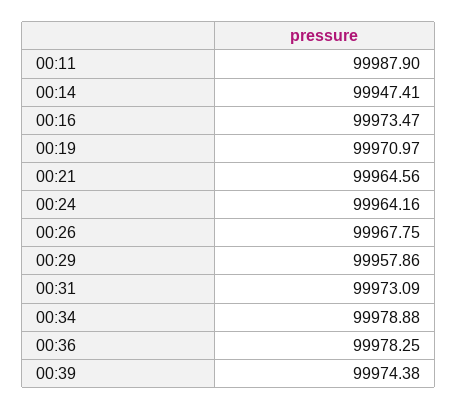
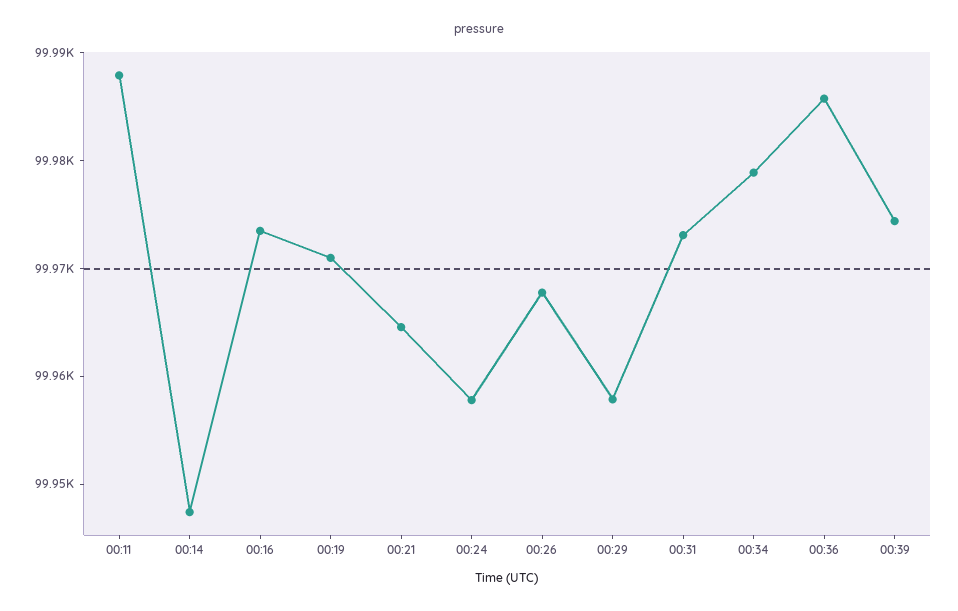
  {
    "00:11": 99987.9,
    "00:14": 99947.41,
    "00:16": 99973.47,
    "00:19": 99970.97,
    "00:21": 99964.56,
-   "00:24": 99964.16,
+   "00:24": 99958,
    "00:26": 99967.75,
    "00:29": 99957.86,
    "00:31": 99973.09,
    "00:34": 99978.88,
-   "00:36": 99978.25,
+   "00:36": 99986,
    "00:39": 99974.38
  }

